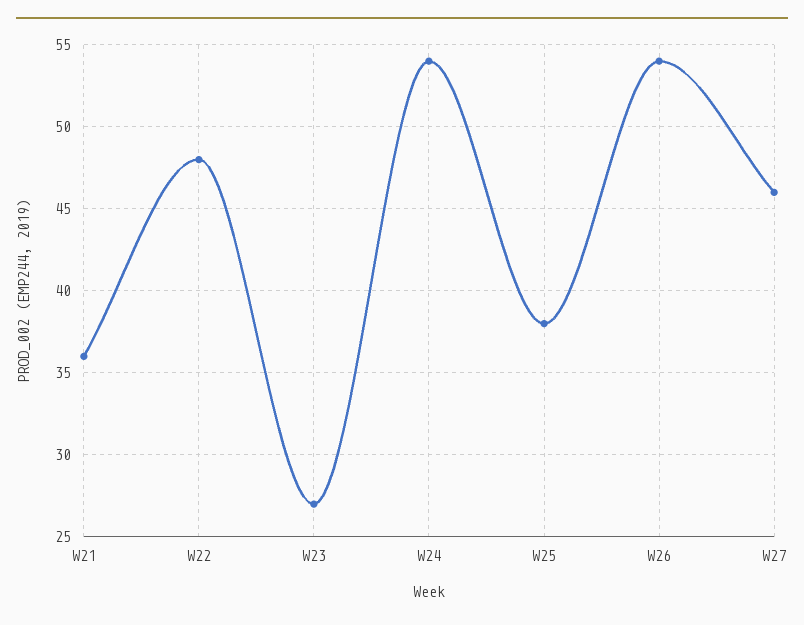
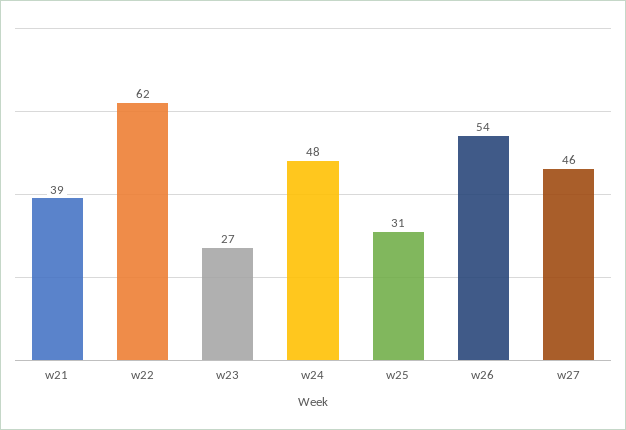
  {
-   "W21": 36,
+   "W21": 39,
-   "W22": 48,
+   "W22": 62,
    "W23": 27,
-   "W24": 54,
+   "W24": 48,
-   "W25": 38,
+   "W25": 31,
    "W26": 54,
    "W27": 46
  }

